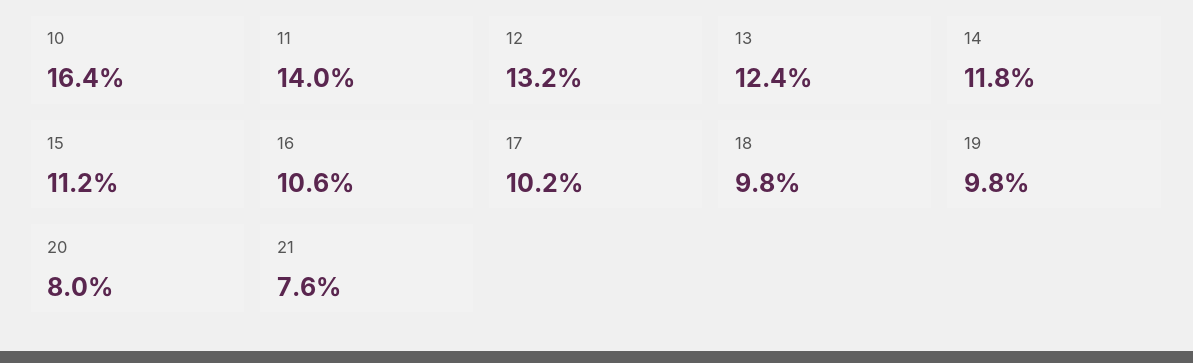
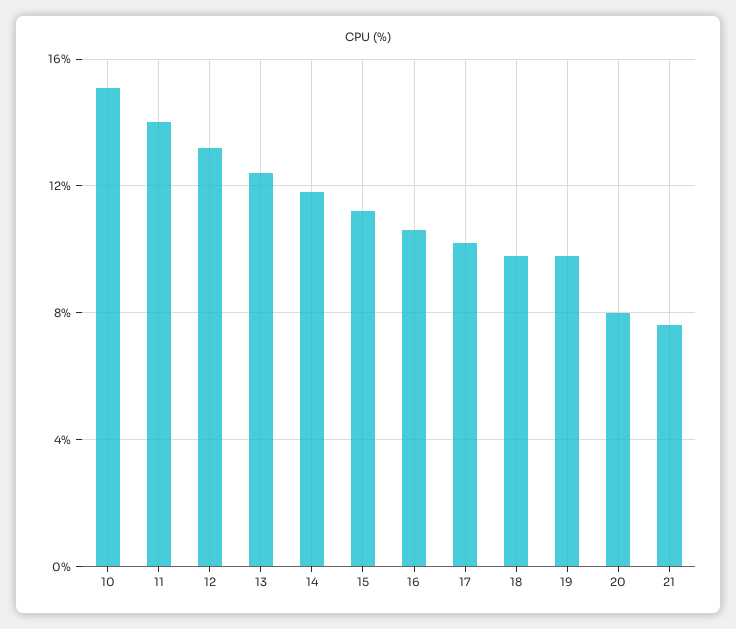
  {
-   "10": 16.4,
+   "10": 15,
    "11": 14,
    "12": 13.2,
    "13": 12.4,
    "14": 11.8,
    "15": 11.2,
    "16": 10.6,
    "17": 10.2,
    "18": 9.8,
    "19": 9.8,
    "20": 8,
    "21": 7.6
  }

